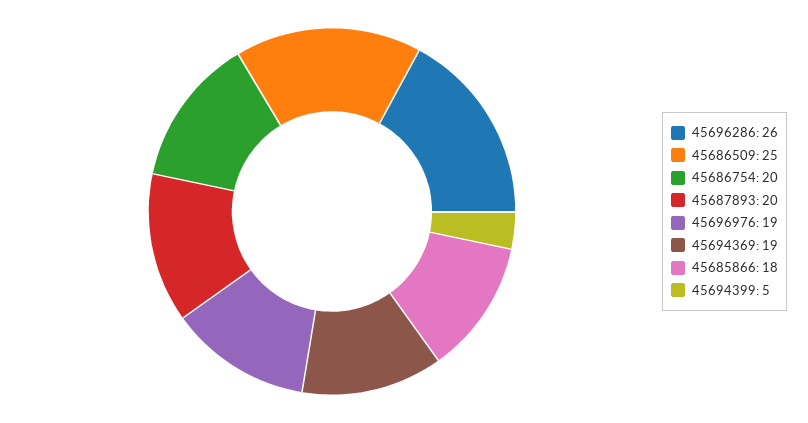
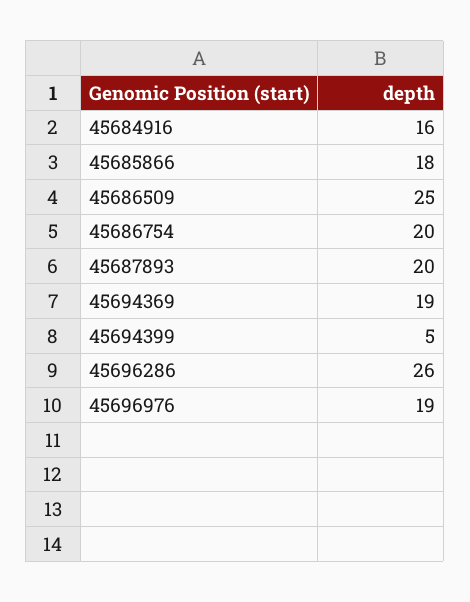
  {
    "45696286": 26,
    "45686509": 25,
    "45686754": 20,
    "45687893": 20,
    "45696976": 19,
    "45694369": 19,
    "45685866": 18,
-   "45694399": 5
+   "45694399": 5,
+   "45684916": 16
  }

